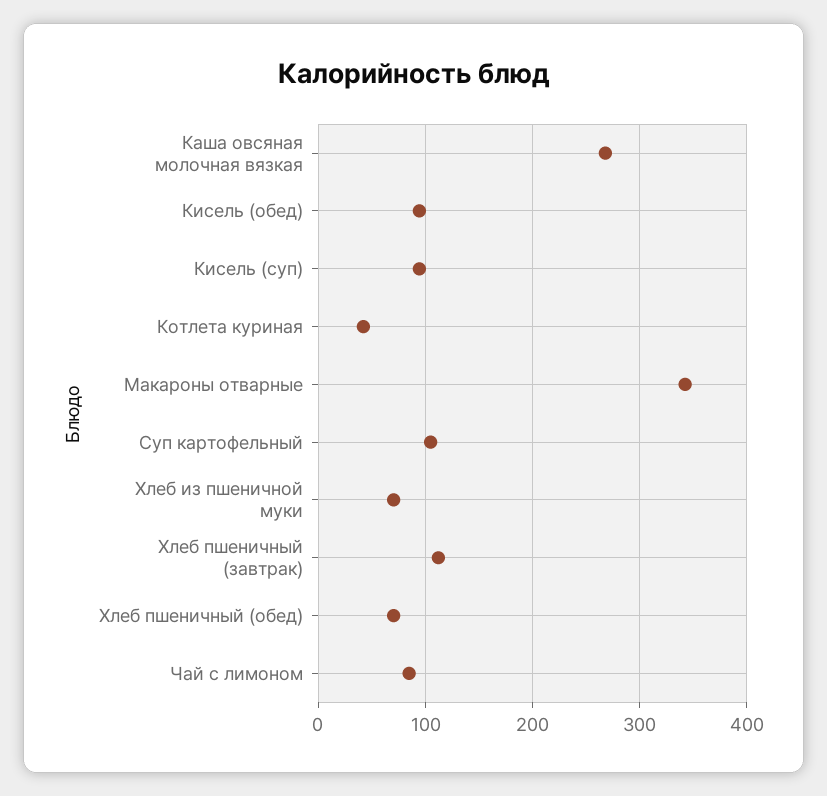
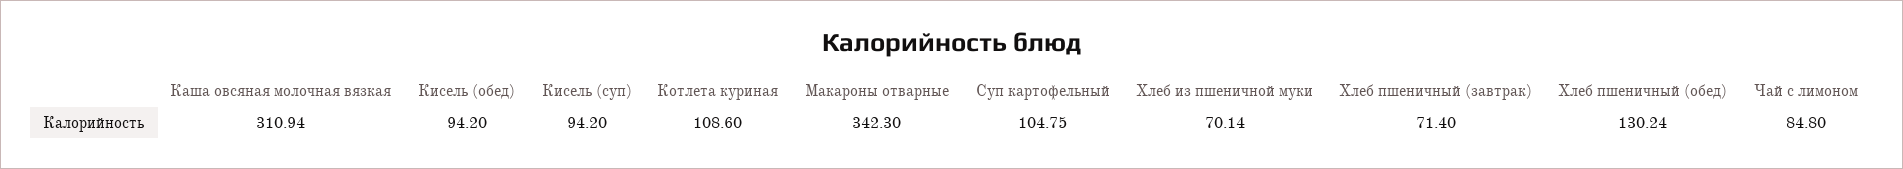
  {
-   "Каша овсяная молочная вязкая": 270,
+   "Каша овсяная молочная вязкая": 310.94,
    "Кисель (обед)": 94.2,
    "Кисель (суп)": 94.2,
-   "Котлета куриная": 40,
+   "Котлета куриная": 108.6,
    "Макароны отварные": 342.3,
    "Суп картофельный": 104.75,
    "Хлеб из пшеничной муки": 70.14,
-   "Хлеб пшеничный (завтрак)": 110,
+   "Хлеб пшеничный (завтрак)": 71.4,
-   "Хлеб пшеничный (обед)": 70,
+   "Хлеб пшеничный (обед)": 130.24,
    "Чай с лимоном": 84.8
  }

